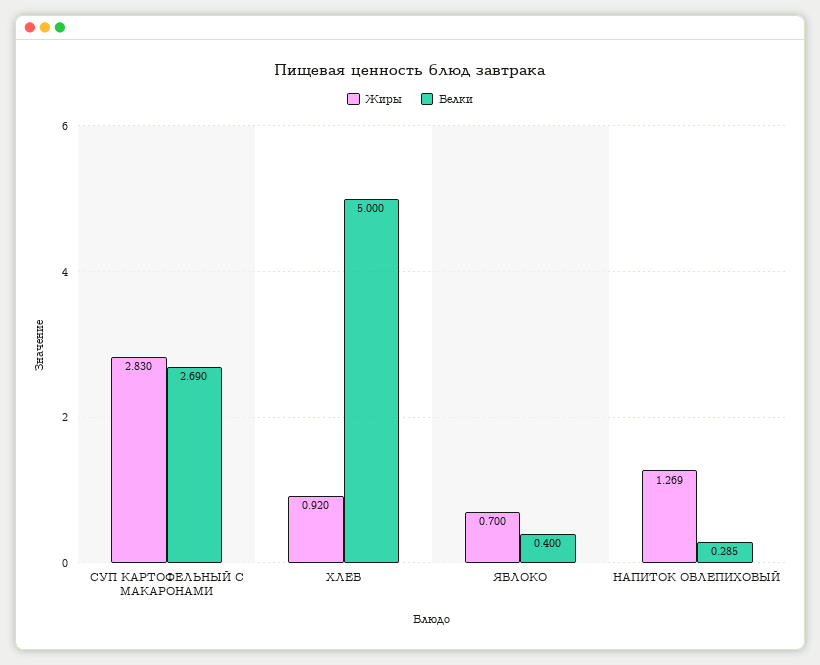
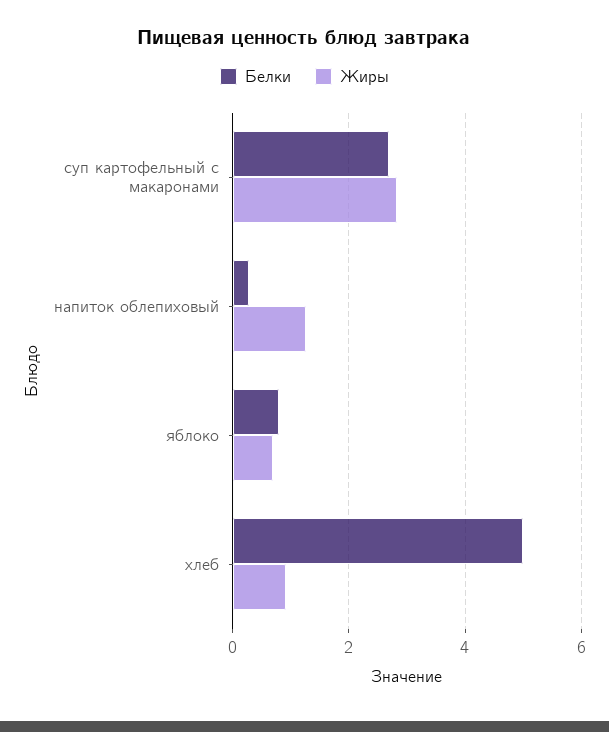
  {
    "Жиры": {
      "СУП КАРТОФЕЛЬНЫЙ С МАКАРОНАМИ": 2.83,
      "ХЛЕБ": 0.92,
      "ЯБЛОКО": 0.7,
      "НАПИТОК ОБЛЕПИХОВЫЙ": 1.269
    },
    "Белки": {
      "СУП КАРТОФЕЛЬНЫЙ С МАКАРОНАМИ": 2.69,
      "ХЛЕБ": 5,
-     "ЯБЛОКО": 0.4,
+     "ЯБЛОКО": 0.8,
      "НАПИТОК ОБЛЕПИХОВЫЙ": 0.285
    }
  }

